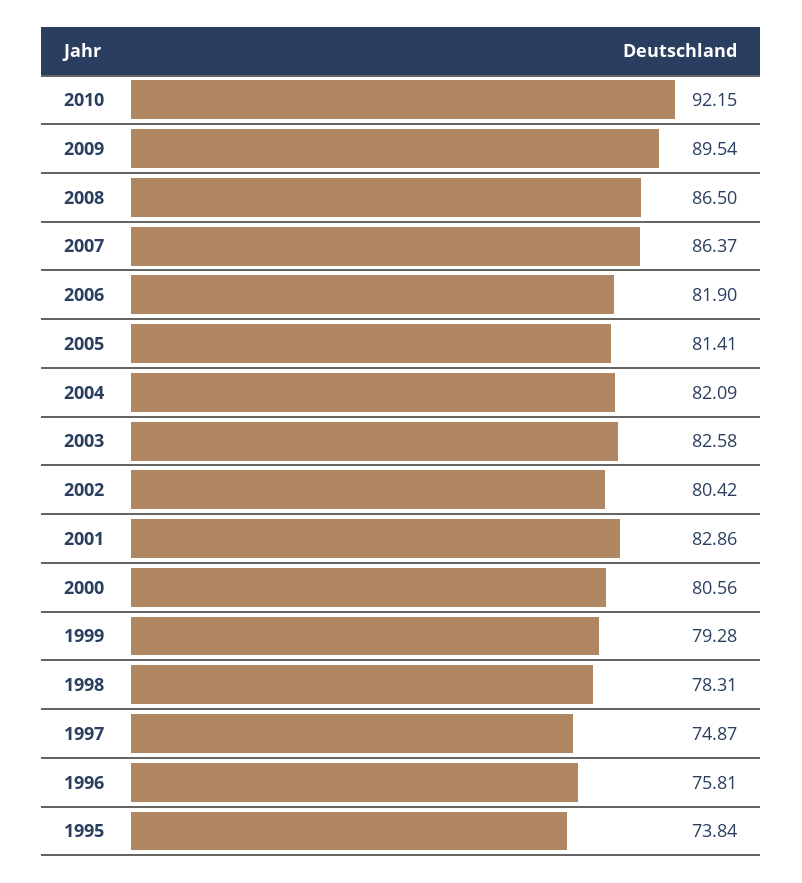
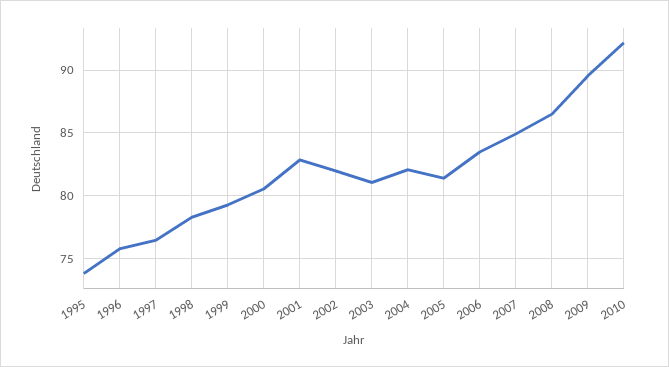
  {
    "2010": 92.15,
    "2009": 89.54,
    "2008": 86.5,
-   "2007": 86.37,
+   "2007": 85,
-   "2006": 81.9,
+   "2006": 83.5,
    "2005": 81.41,
    "2004": 82.09,
-   "2003": 82.58,
+   "2003": 81,
-   "2002": 80.42,
+   "2002": 82,
    "2001": 82.86,
    "2000": 80.56,
    "1999": 79.28,
    "1998": 78.31,
-   "1997": 74.87,
+   "1997": 76.5,
    "1996": 75.81,
    "1995": 73.84
  }

